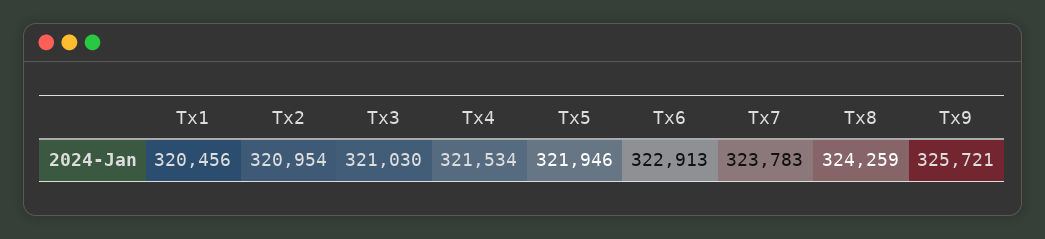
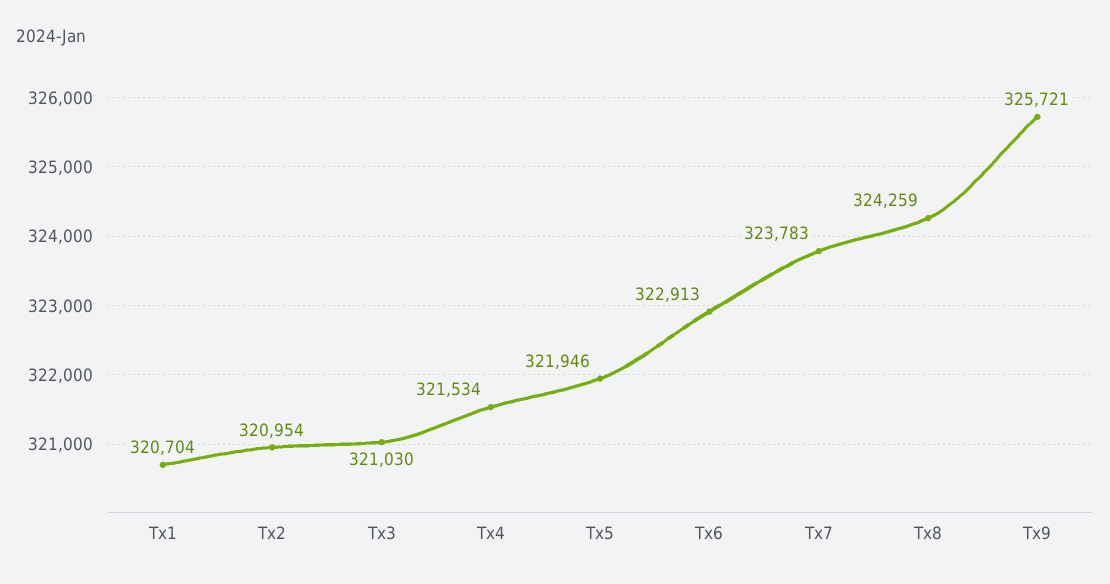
  {
-   "Tx1": 320456,
+   "Tx1": 320704,
    "Tx2": 320954,
    "Tx3": 321030,
    "Tx4": 321534,
    "Tx5": 321946,
    "Tx6": 322913,
    "Tx7": 323783,
    "Tx8": 324259,
    "Tx9": 325721
  }

